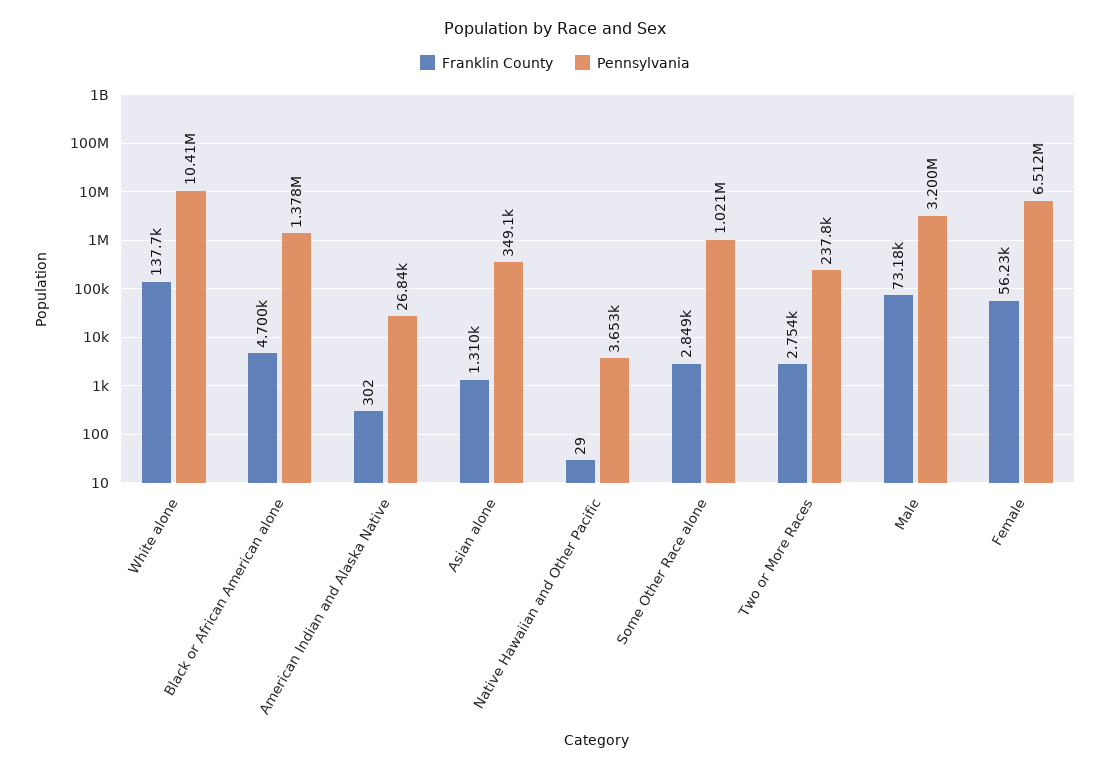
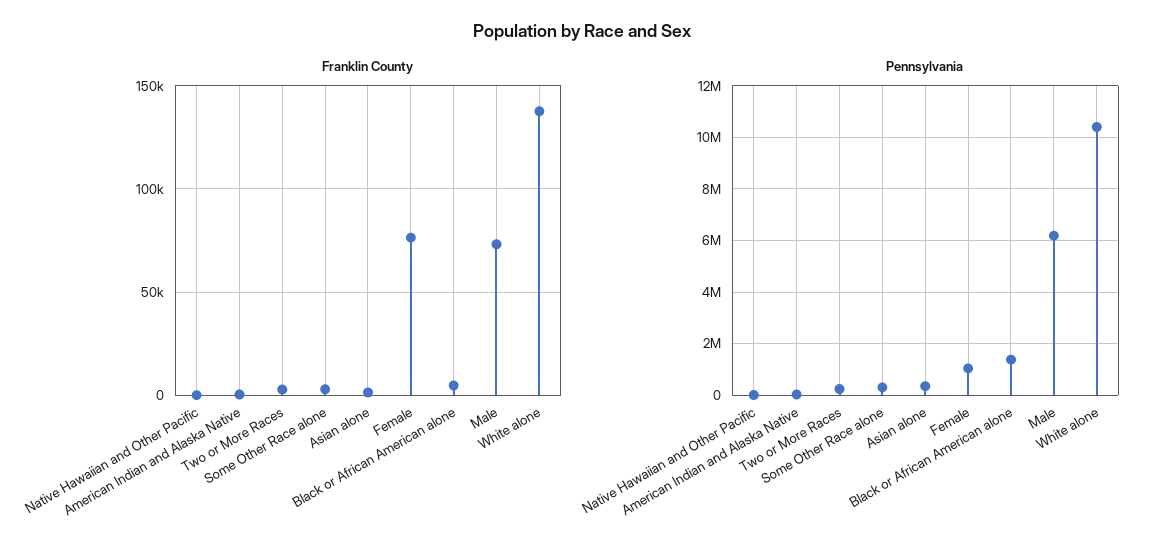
  {
    "Franklin County": {
      "White alone": 137700,
      "Black or African American alone": 4700,
      "American Indian and Alaska Native": 302,
      "Asian alone": 1310,
      "Native Hawaiian and Other Pacific": 29,
      "Some Other Race alone": 2849,
      "Two or More Races": 2754,
      "Male": 73180,
-     "Female": 56230
+     "Female": 75000
    },
    "Pennsylvania": {
      "White alone": 10410000,
      "Black or African American alone": 1378000,
      "American Indian and Alaska Native": 26840,
      "Asian alone": 349100,
      "Native Hawaiian and Other Pacific": 3653,
-     "Some Other Race alone": 1021000,
+     "Some Other Race alone": 250000,
      "Two or More Races": 237800,
-     "Male": 3200000,
+     "Male": 6250000,
-     "Female": 6512000
+     "Female": 1000000
    }
  }

